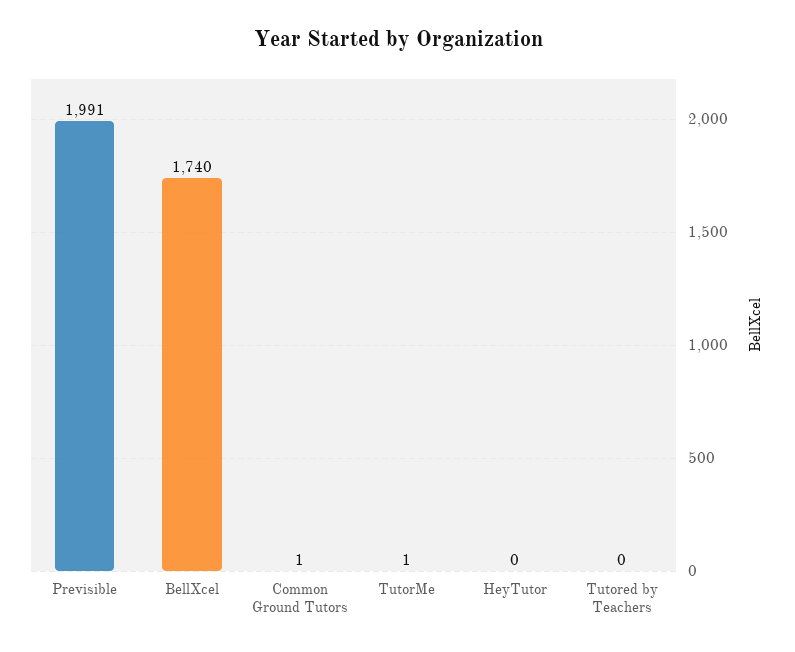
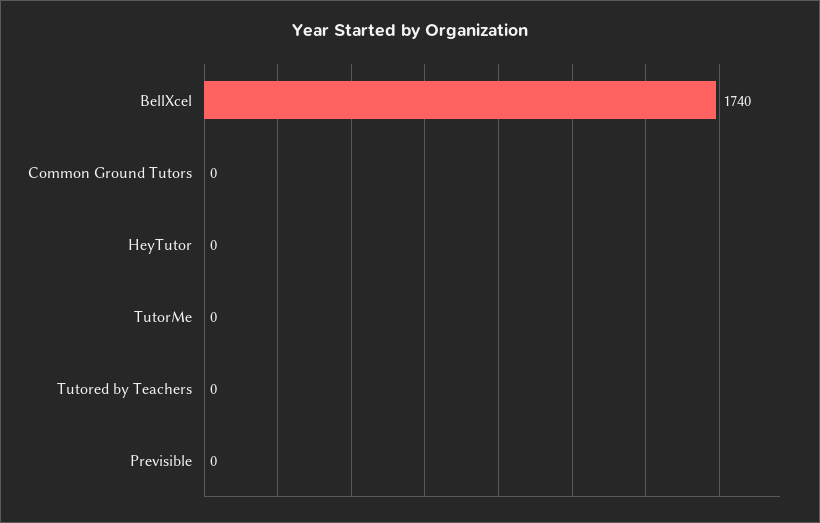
  {
-   "Previsible": 1991,
+   "Previsible": 0,
    "BellXcel": 1740,
-   "Common Ground Tutors": 1,
+   "Common Ground Tutors": 0,
-   "TutorMe": 1,
+   "TutorMe": 0,
    "HeyTutor": 0,
    "Tutored by Teachers": 0
  }

